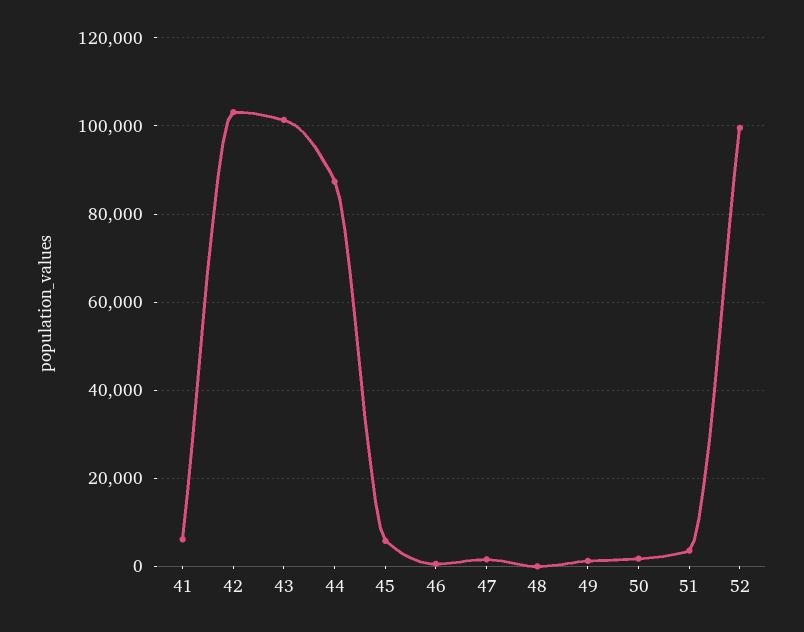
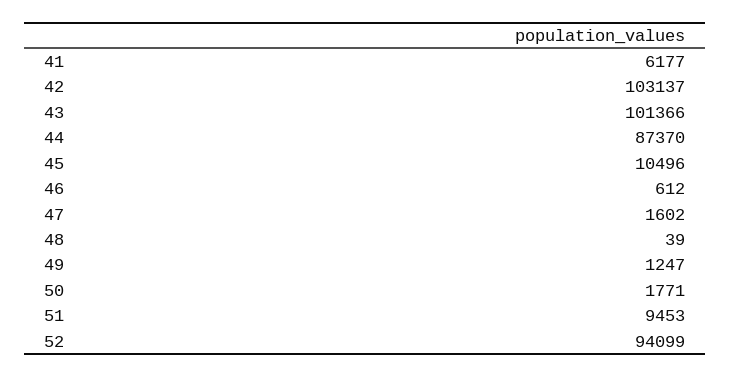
  {
    "41": 6177,
    "42": 103137,
    "43": 101366,
    "44": 87370,
-   "45": 6000,
+   "45": 10496,
    "46": 612,
    "47": 1602,
    "48": 39,
    "49": 1247,
    "50": 1771,
-   "51": 4000,
+   "51": 9453,
-   "52": 100000
+   "52": 94099
  }

